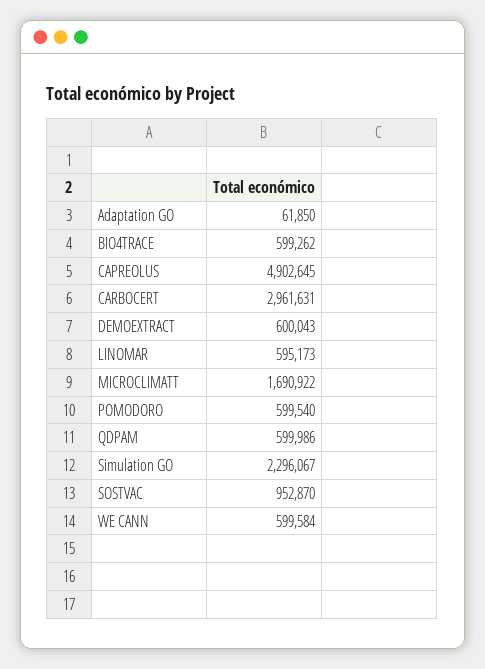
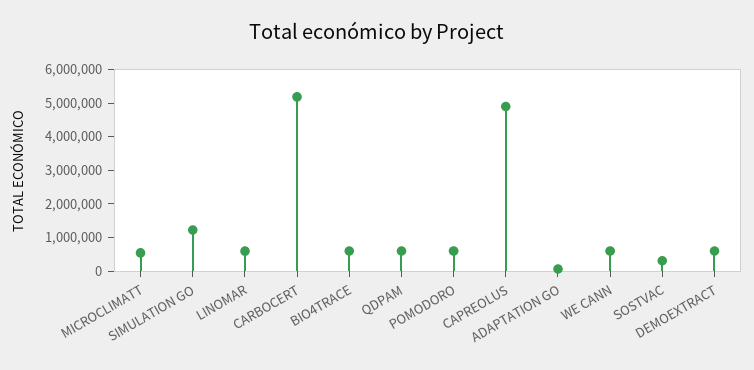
  {
    "Adaptation GO": 61850,
    "BIO4TRACE": 599262,
    "CAPREOLUS": 4902645,
-   "CARBOCERT": 2961631,
+   "CARBOCERT": 5250000,
    "DEMOEXTRACT": 600043,
    "LINOMAR": 595173,
-   "MICROCLIMATT": 1690922,
+   "MICROCLIMATT": 500000,
    "POMODORO": 599540,
    "QDPAM": 599986,
-   "Simulation GO": 2296067,
+   "Simulation GO": 1250000,
-   "SOSTVAC": 952870,
+   "SOSTVAC": 250000,
    "WE CANN": 599584
  }

